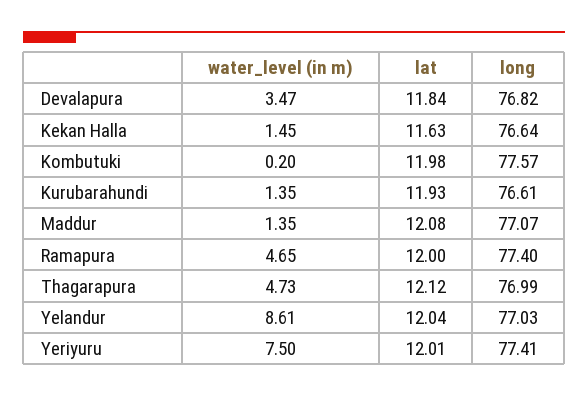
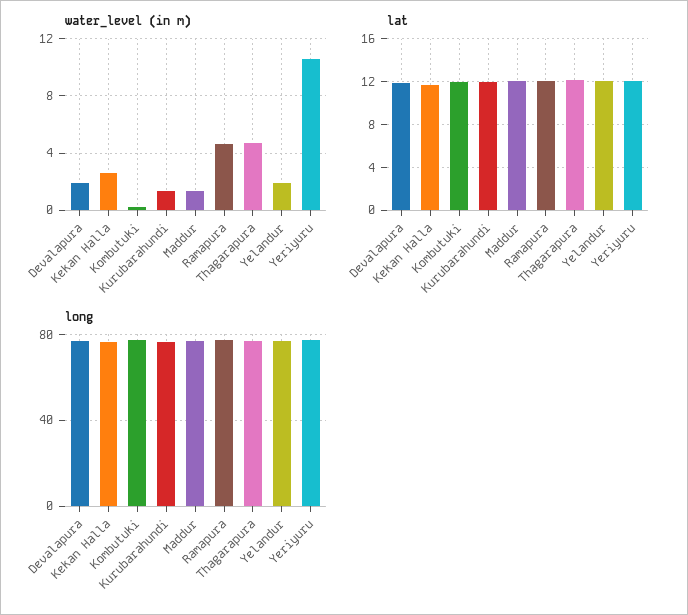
  {
    "water_level (in m)": {
-     "Devalapura": 3.47,
+     "Devalapura": 2,
-     "Kekan Halla": 1.45,
+     "Kekan Halla": 2.5,
      "Kombutuki": 0.2,
      "Kurubarahundi": 1.35,
      "Maddur": 1.35,
      "Ramapura": 4.65,
      "Thagarapura": 4.73,
-     "Yelandur": 8.61,
+     "Yelandur": 2,
-     "Yeriyuru": 7.5
+     "Yeriyuru": 10.5
    },
    "lat": {
      "Devalapura": 11.84,
      "Kekan Halla": 11.63,
      "Kombutuki": 11.98,
      "Kurubarahundi": 11.93,
      "Maddur": 12.08,
      "Ramapura": 12,
      "Thagarapura": 12.12,
      "Yelandur": 12.04,
      "Yeriyuru": 12.01
    },
    "long": {
      "Devalapura": 76.82,
      "Kekan Halla": 76.64,
      "Kombutuki": 77.57,
      "Kurubarahundi": 76.61,
      "Maddur": 77.07,
      "Ramapura": 77.4,
      "Thagarapura": 76.99,
      "Yelandur": 77.03,
      "Yeriyuru": 77.41
    }
  }

